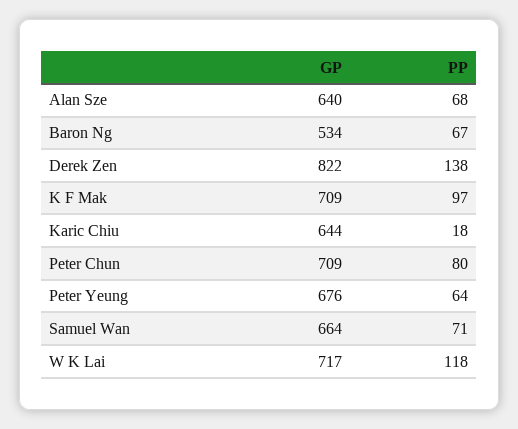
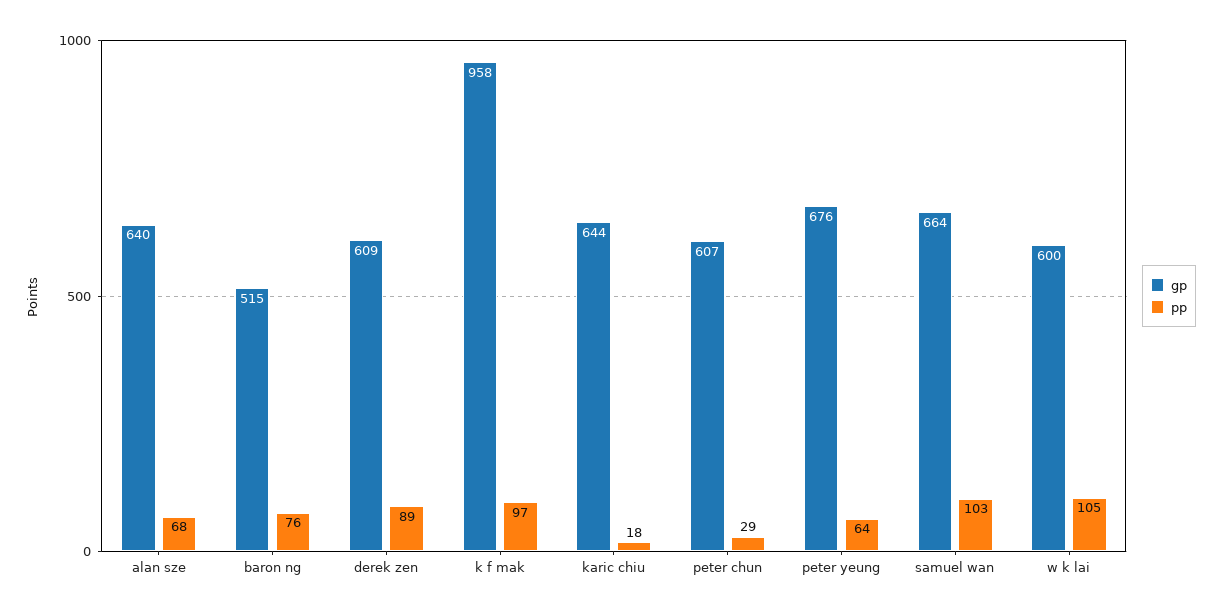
  {
    "GP": {
      "Alan Sze": 640,
-     "Baron Ng": 534,
+     "Baron Ng": 515,
-     "Derek Zen": 822,
+     "Derek Zen": 609,
-     "K F Mak": 709,
+     "K F Mak": 958,
      "Karic Chiu": 644,
-     "Peter Chun": 709,
+     "Peter Chun": 607,
      "Peter Yeung": 676,
      "Samuel Wan": 664,
-     "W K Lai": 717
+     "W K Lai": 600
    },
    "PP": {
      "Alan Sze": 68,
-     "Baron Ng": 67,
+     "Baron Ng": 76,
-     "Derek Zen": 138,
+     "Derek Zen": 89,
      "K F Mak": 97,
      "Karic Chiu": 18,
-     "Peter Chun": 80,
+     "Peter Chun": 29,
      "Peter Yeung": 64,
-     "Samuel Wan": 71,
+     "Samuel Wan": 103,
-     "W K Lai": 118
+     "W K Lai": 105
    }
  }

